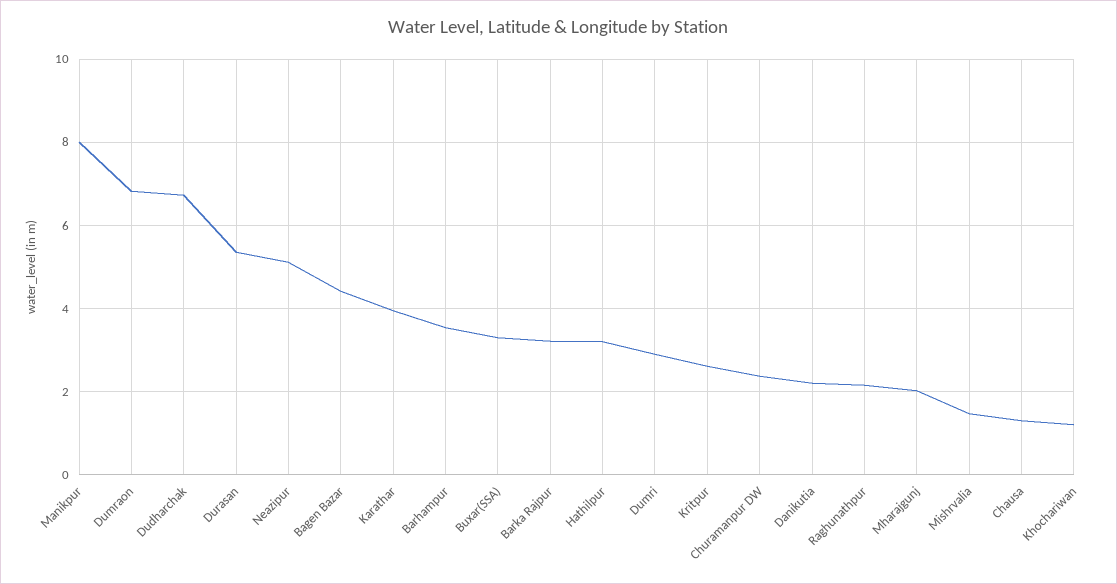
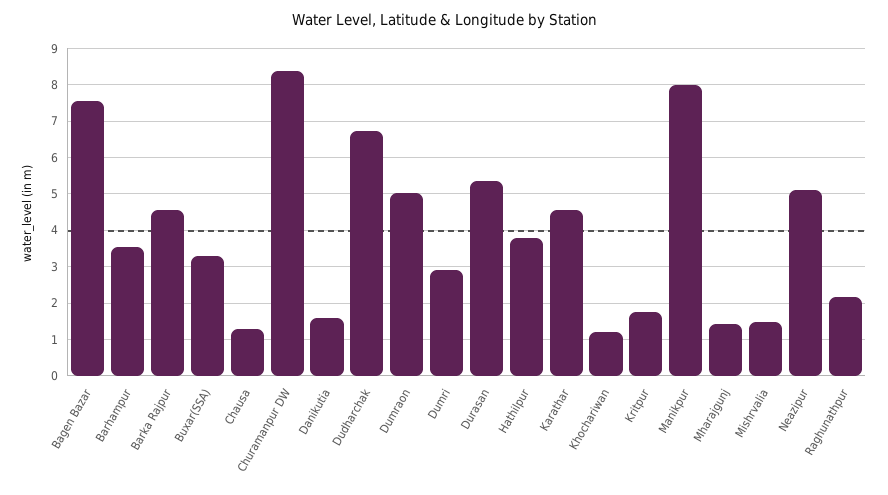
  {
    "Manikpur": 8,
-   "Dumraon": 6.8,
+   "Dumraon": 5,
    "Dudharchak": 6.8,
    "Durasan": 5.4,
    "Neazipur": 5.2,
-   "Bagen Bazar": 4.4,
+   "Bagen Bazar": 7.6,
-   "Karathar": 4,
+   "Karathar": 4.6,
    "Barhampur": 3.6,
    "Buxar(SSA)": 3.4,
-   "Barka Rajpur": 3.2,
+   "Barka Rajpur": 4.6,
-   "Hathilpur": 3.2,
+   "Hathilpur": 3.8,
    "Dumri": 3,
-   "Kritpur": 2.6,
+   "Kritpur": 1.8,
-   "Churamanpur DW": 2.4,
+   "Churamanpur DW": 8.4,
-   "Danikutia": 2.2,
+   "Danikutia": 1.6,
    "Raghunathpur": 2.2,
-   "Mharajgunj": 2,
+   "Mharajgunj": 1.4,
    "Mishrvalia": 1.4,
    "Chausa": 1.4,
    "Khochariwan": 1.2
  }

